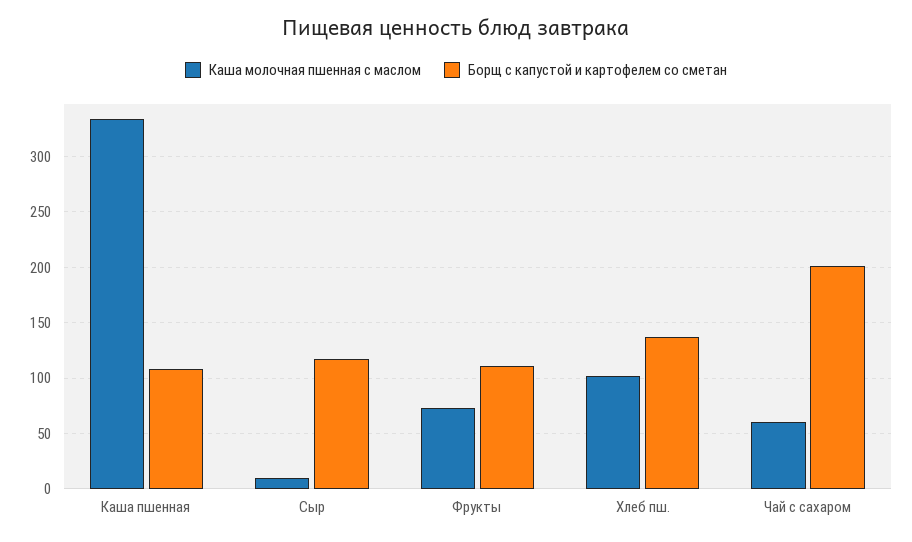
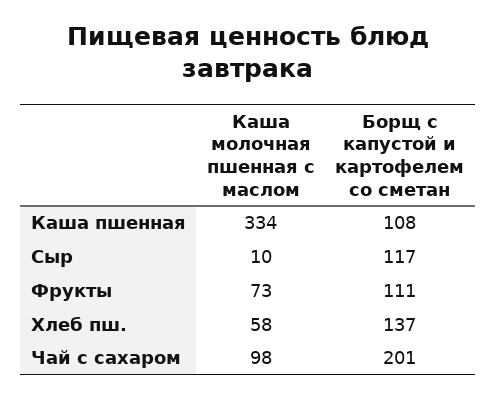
  {
    "Каша молочная пшенная с маслом": {
      "Каша пшенная": 334,
      "Сыр": 10,
      "Фрукты": 73,
-     "Хлеб пш.": 100,
+     "Хлеб пш.": 58,
-     "Чай с сахаром": 60
+     "Чай с сахаром": 98
    },
    "Борщ с капустой и картофелем со сметан": {
      "Каша пшенная": 108,
      "Сыр": 117,
      "Фрукты": 111,
      "Хлеб пш.": 137,
      "Чай с сахаром": 201
    }
  }

